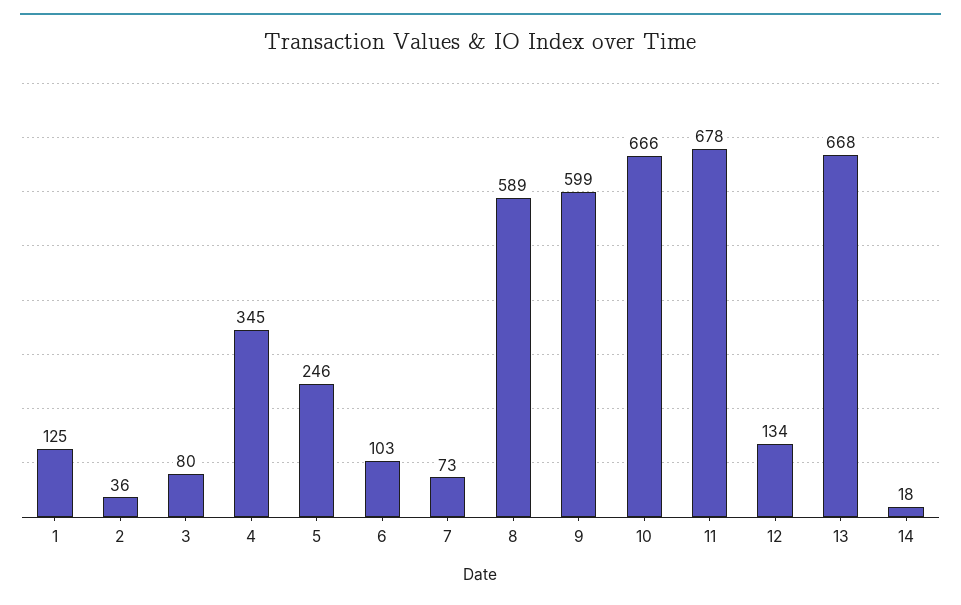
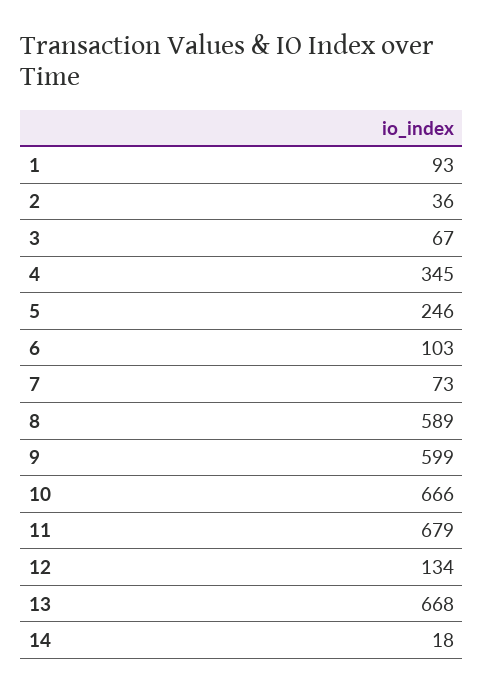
  {
-   "1": 125,
+   "1": 93,
    "2": 36,
-   "3": 80,
+   "3": 67,
    "4": 345,
    "5": 246,
    "6": 103,
    "7": 73,
    "8": 589,
    "9": 599,
    "10": 666,
-   "11": 678,
+   "11": 679,
    "12": 134,
    "13": 668,
    "14": 18
  }

